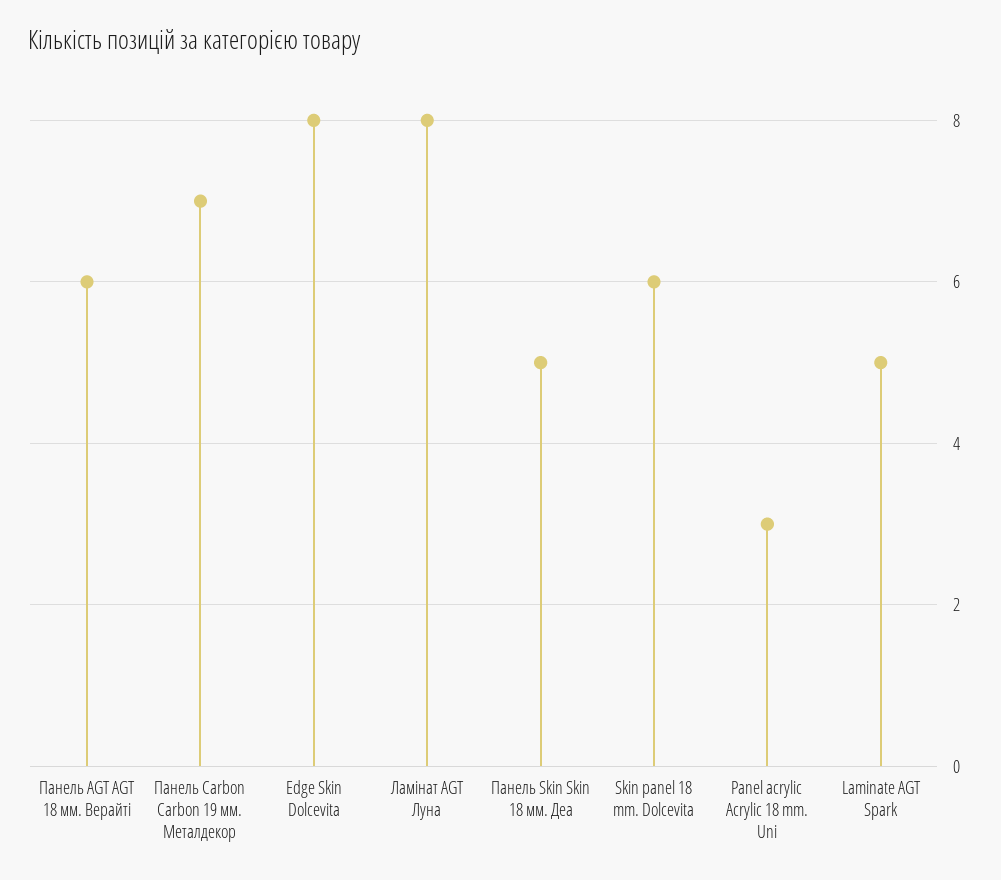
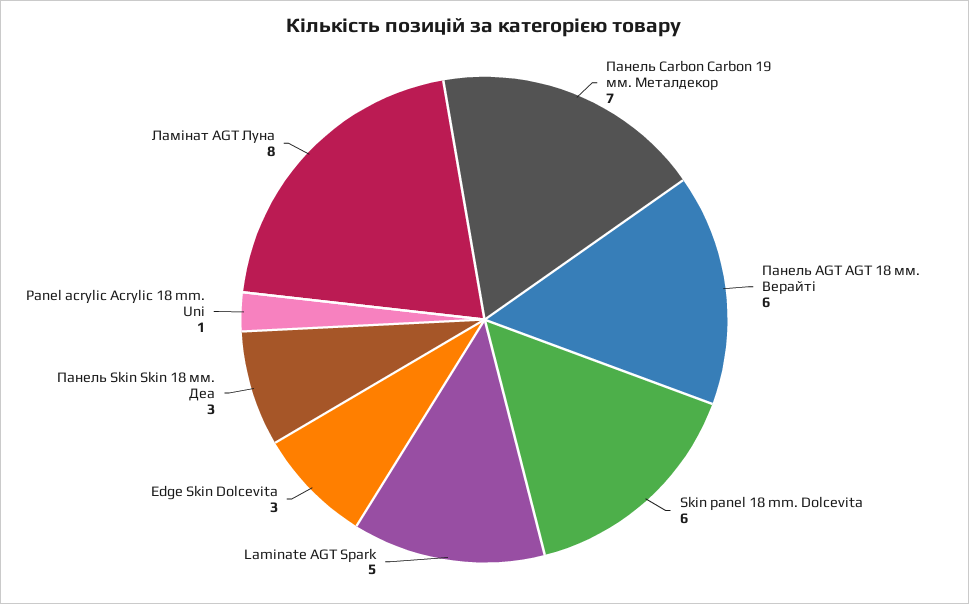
  {
    "Панель AGT AGT 18 мм. Верайті": 6,
    "Панель Carbon Carbon 19 мм. Металдекор": 7,
-   "Edge Skin Dolcevita": 8,
+   "Edge Skin Dolcevita": 3,
    "Ламінат AGT Луна": 8,
-   "Панель Skin Skin 18 мм. Деа": 5,
+   "Панель Skin Skin 18 мм. Деа": 3,
    "Skin panel 18 mm. Dolcevita": 6,
-   "Panel acrylic Acrylic 18 mm. Uni": 3,
+   "Panel acrylic Acrylic 18 mm. Uni": 1,
    "Laminate AGT Spark": 5
  }

